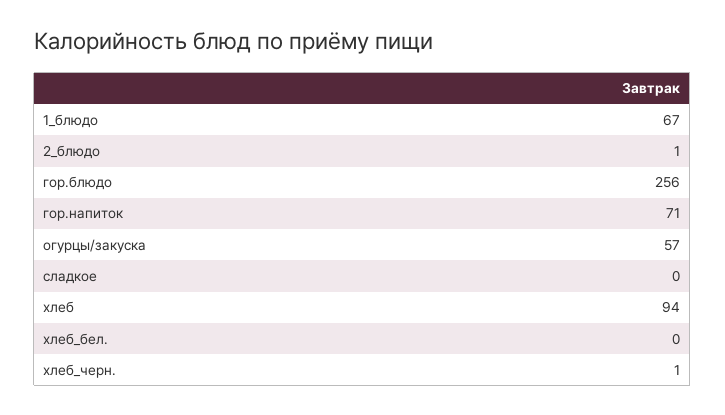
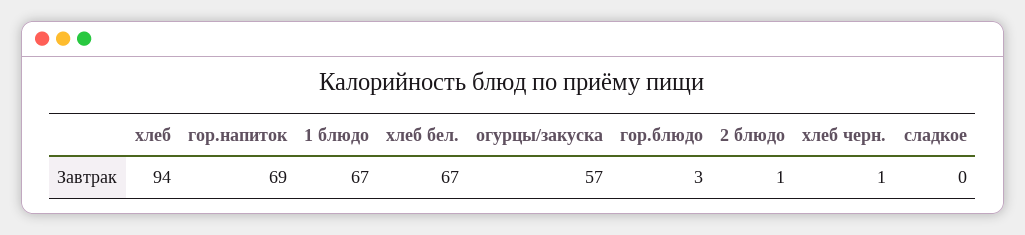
  {
    "1_блюдо": 67,
    "2_блюдо": 1,
-   "гор.блюдо": 256,
+   "гор.блюдо": 3,
-   "гор.напиток": 71,
+   "гор.напиток": 69,
    "огурцы/закуска": 57,
    "сладкое": 0,
    "хлеб": 94,
-   "хлеб_бел.": 0,
+   "хлеб_бел.": 67,
    "хлеб_черн.": 1
  }

